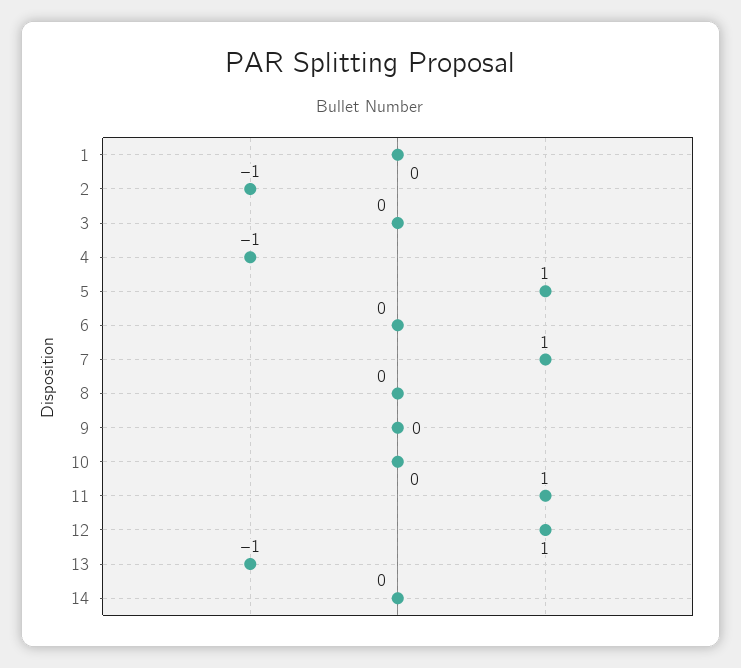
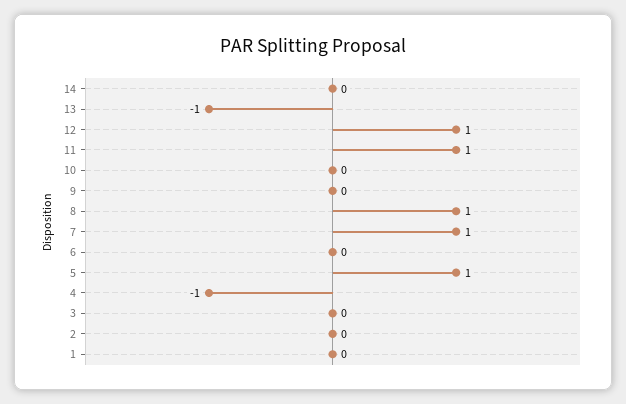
  {
    "1": 0,
-   "2": -1,
+   "2": 0,
    "3": 0,
    "4": -1,
    "5": 1,
    "6": 0,
    "7": 1,
-   "8": 0,
+   "8": 1,
    "9": 0,
    "10": 0,
    "11": 1,
    "12": 1,
    "13": -1,
    "14": 0
  }

